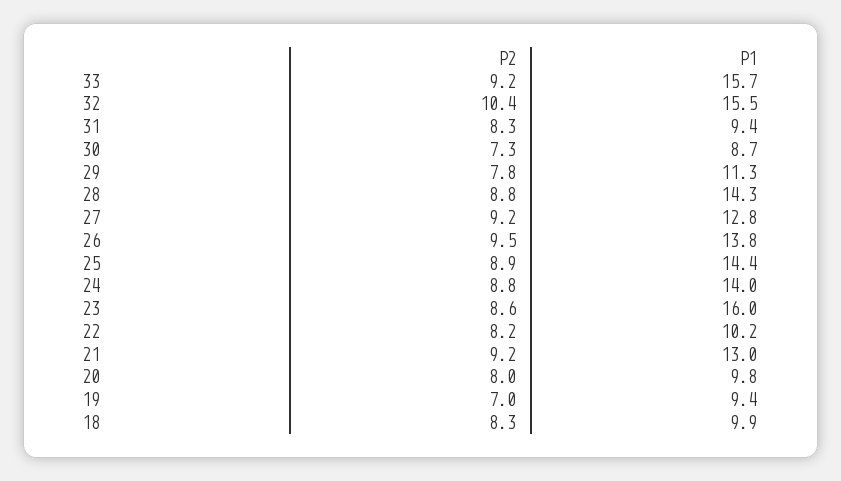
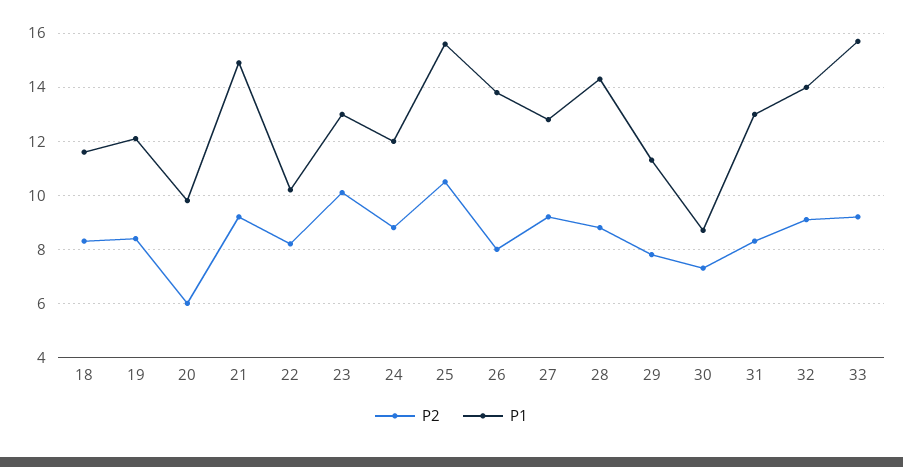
  {
    "P2": {
      "33": 9.2,
-     "32": 10.4,
+     "32": 9,
      "31": 8.3,
      "30": 7.3,
      "29": 7.8,
      "28": 8.8,
      "27": 9.2,
-     "26": 9.5,
+     "26": 8,
-     "25": 8.9,
+     "25": 10.5,
      "24": 8.8,
-     "23": 8.6,
+     "23": 10,
      "22": 8.2,
      "21": 9.2,
-     "20": 8,
+     "20": 6,
-     "19": 7,
+     "19": 8.5,
      "18": 8.3
    },
    "P1": {
      "33": 15.7,
-     "32": 15.5,
+     "32": 14,
-     "31": 9.4,
+     "31": 13,
      "30": 8.7,
      "29": 11.3,
      "28": 14.3,
      "27": 12.8,
      "26": 13.8,
-     "25": 14.4,
+     "25": 15.5,
-     "24": 14,
+     "24": 12,
-     "23": 16,
+     "23": 13,
      "22": 10.2,
-     "21": 13,
+     "21": 15,
      "20": 9.8,
-     "19": 9.4,
+     "19": 12,
-     "18": 9.9
+     "18": 11.5
    }
  }

